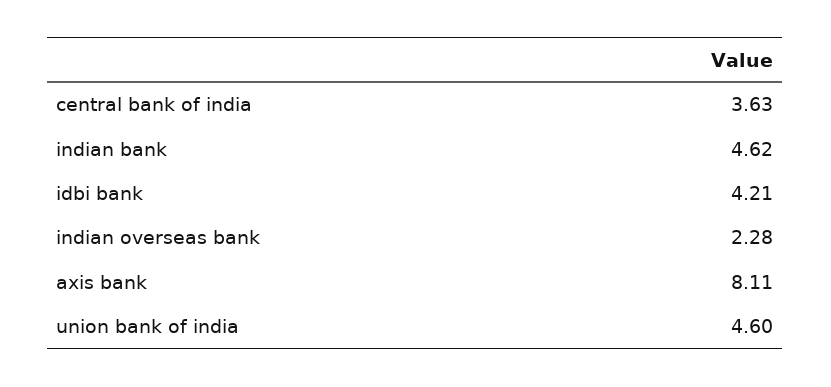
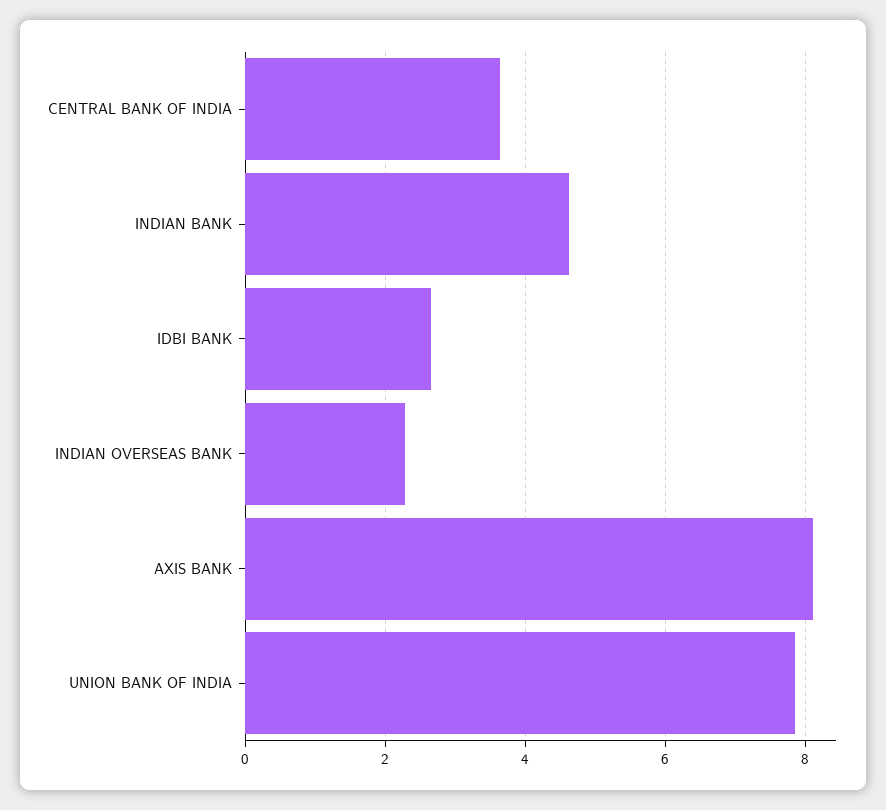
  {
    "central bank of india": 3.63,
    "indian bank": 4.62,
-   "idbi bank": 4.21,
+   "idbi bank": 2.6,
    "indian overseas bank": 2.28,
    "axis bank": 8.11,
-   "union bank of india": 4.6
+   "union bank of india": 7.8
  }

